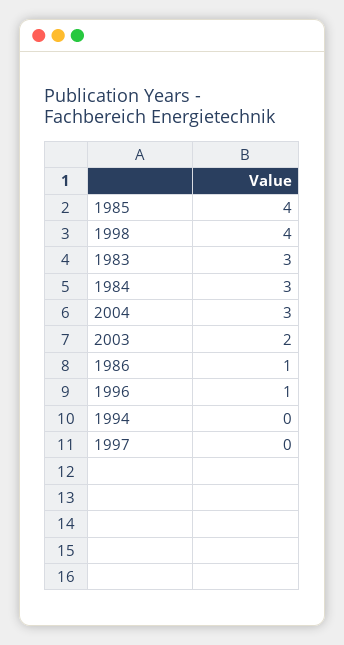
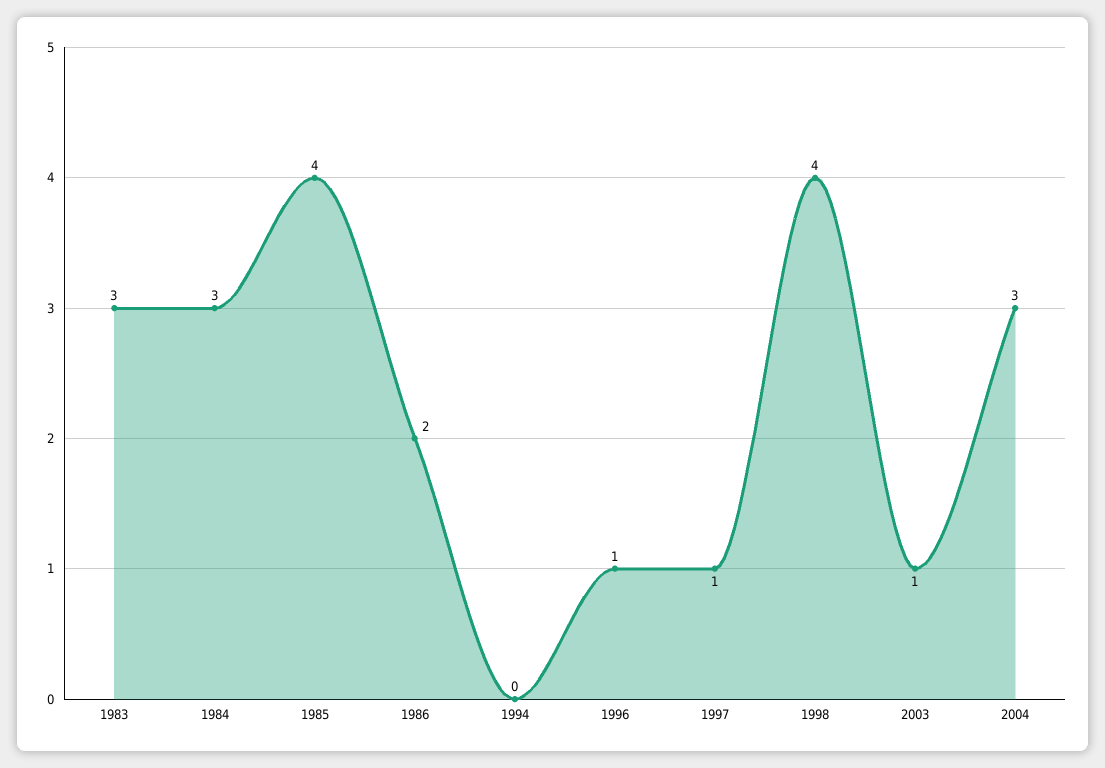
  {
    "1985": 4,
    "1998": 4,
    "1983": 3,
    "1984": 3,
    "2004": 3,
-   "2003": 2,
+   "2003": 1,
-   "1986": 1,
+   "1986": 2,
    "1996": 1,
    "1994": 0,
-   "1997": 0
+   "1997": 1
  }

